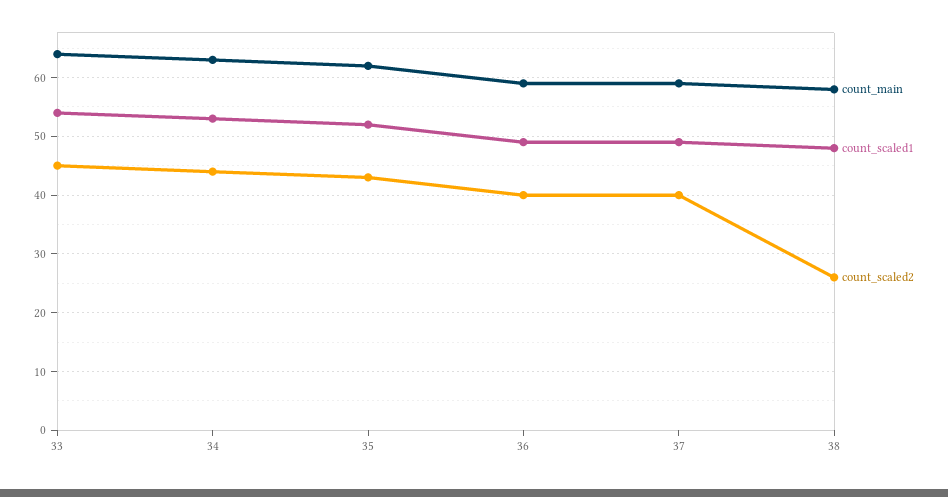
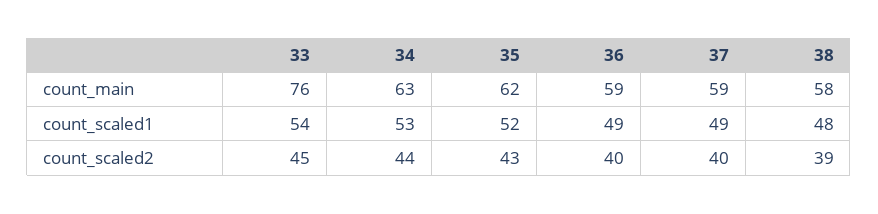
  {
    "count_main": {
-     "33": 65,
+     "33": 76,
      "34": 63,
      "35": 62,
      "36": 59,
      "37": 59,
      "38": 58
    },
    "count_scaled1": {
      "33": 54,
      "34": 53,
      "35": 52,
      "36": 49,
      "37": 49,
      "38": 48
    },
    "count_scaled2": {
      "33": 45,
      "34": 44,
      "35": 43,
      "36": 40,
      "37": 40,
-     "38": 25
+     "38": 39
    }
  }

